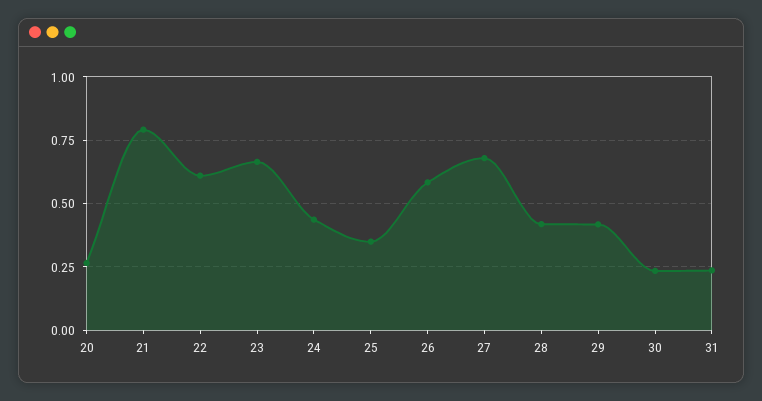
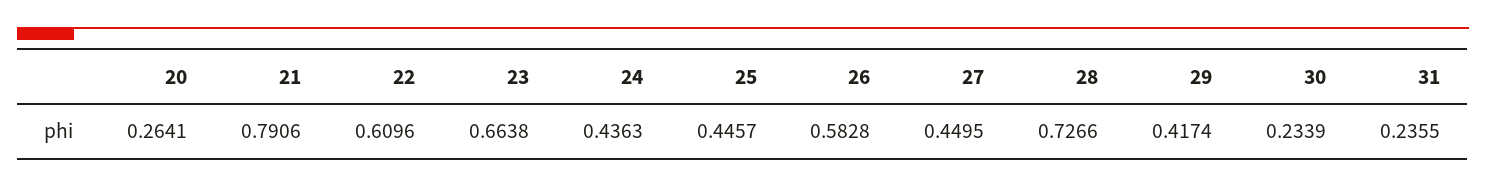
  {
    "20": 0.2641,
    "21": 0.7906,
    "22": 0.6096,
    "23": 0.6638,
    "24": 0.4363,
-   "25": 0.35,
+   "25": 0.4457,
    "26": 0.5828,
-   "27": 0.675,
+   "27": 0.4495,
-   "28": 0.425,
+   "28": 0.7266,
    "29": 0.4174,
    "30": 0.2339,
    "31": 0.2355
  }

